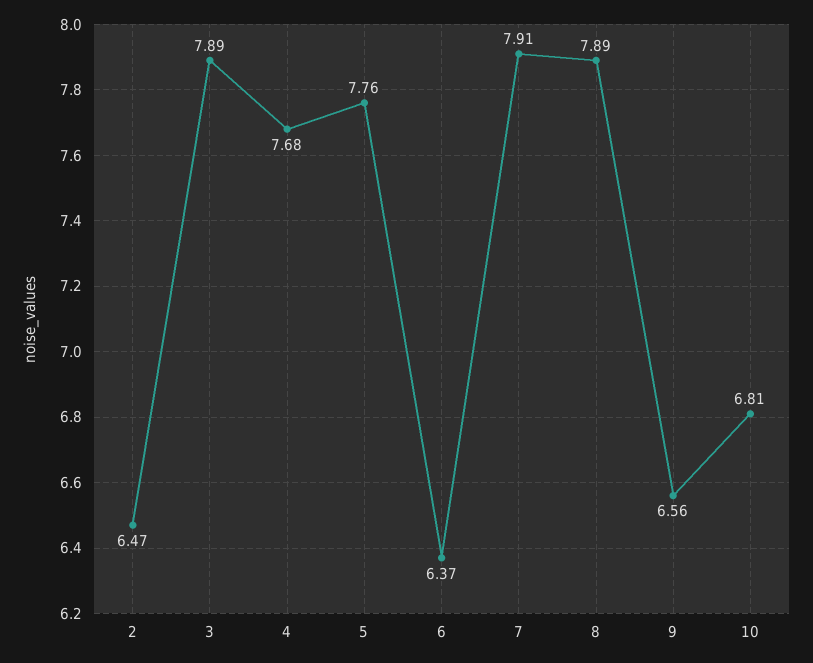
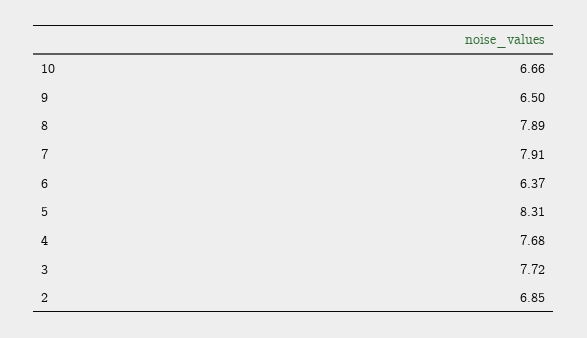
  {
-   "2": 6.47,
+   "2": 6.85,
-   "3": 7.89,
+   "3": 7.72,
    "4": 7.68,
-   "5": 7.76,
+   "5": 8.31,
    "6": 6.37,
    "7": 7.91,
    "8": 7.89,
-   "9": 6.56,
+   "9": 6.5,
-   "10": 6.81
+   "10": 6.66
  }

